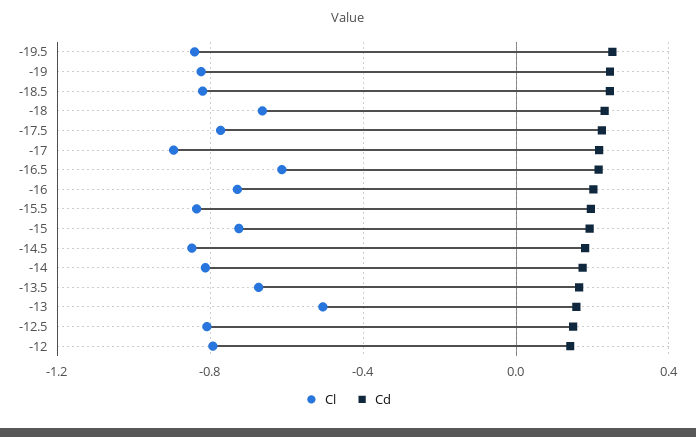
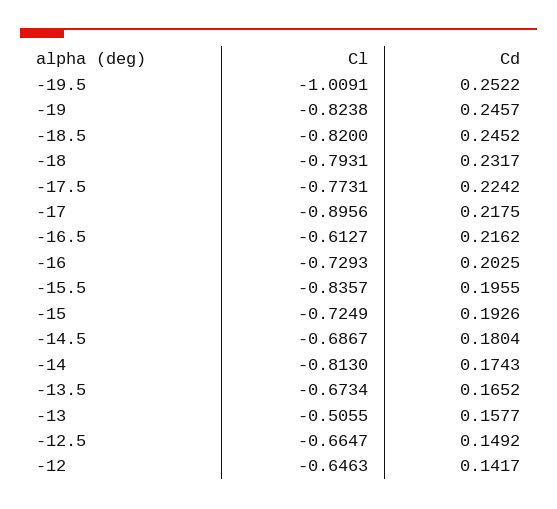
  {
    "Cl": {
-     "-19.5": -0.85,
+     "-19.5": -1.0091,
      "-19": -0.8238,
      "-18.5": -0.82,
-     "-18": -0.65,
+     "-18": -0.7931,
      "-17.5": -0.7731,
      "-17": -0.8956,
      "-16.5": -0.6127,
      "-16": -0.7293,
      "-15.5": -0.8357,
      "-15": -0.7249,
-     "-14.5": -0.85,
+     "-14.5": -0.6867,
      "-14": -0.813,
      "-13.5": -0.6734,
      "-13": -0.5055,
-     "-12.5": -0.8,
+     "-12.5": -0.6647,
-     "-12": -0.8
+     "-12": -0.6463
    },
    "Cd": {
      "-19.5": 0.2522,
      "-19": 0.2457,
      "-18.5": 0.2452,
      "-18": 0.2317,
      "-17.5": 0.2242,
      "-17": 0.2175,
      "-16.5": 0.2162,
      "-16": 0.2025,
      "-15.5": 0.1955,
      "-15": 0.1926,
      "-14.5": 0.1804,
      "-14": 0.1743,
      "-13.5": 0.1652,
      "-13": 0.1577,
      "-12.5": 0.1492,
      "-12": 0.1417
    }
  }

